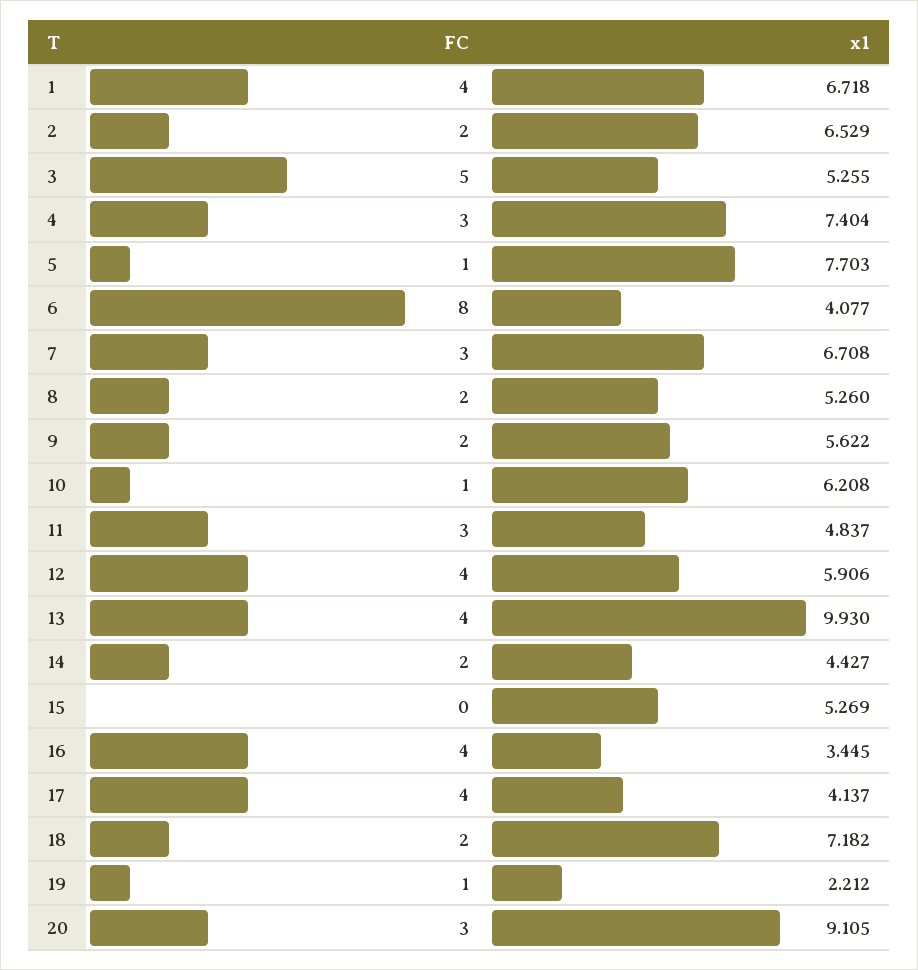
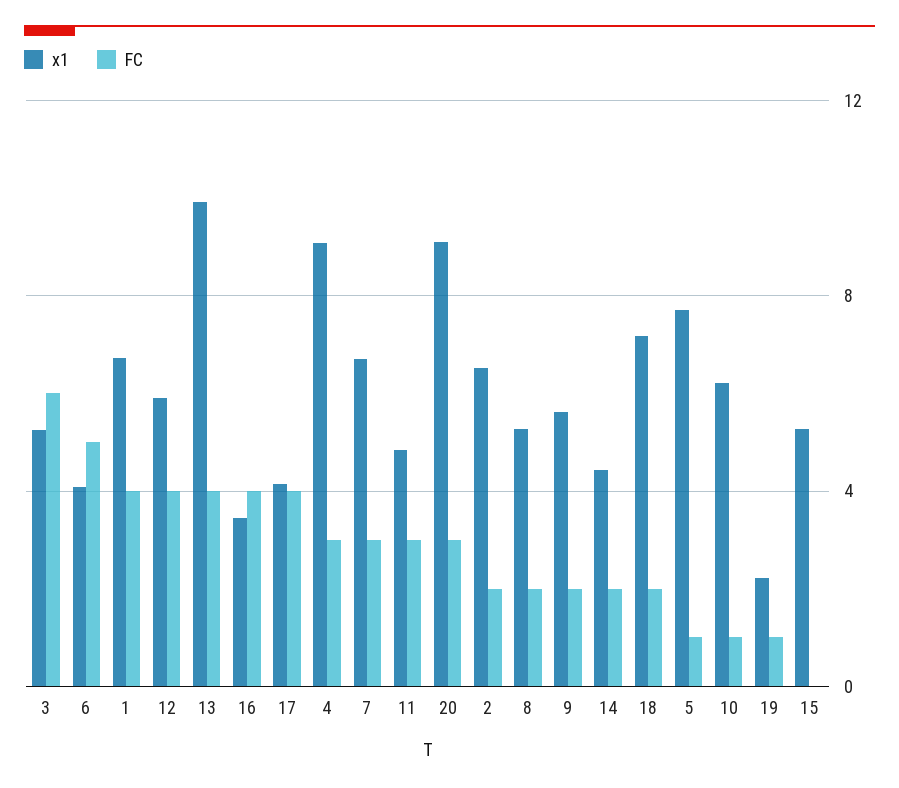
  {
    "FC": {
      "1": 4,
      "2": 2,
-     "3": 5,
+     "3": 6,
      "4": 3,
      "5": 1,
-     "6": 8,
+     "6": 5,
      "7": 3,
      "8": 2,
      "9": 2,
      "10": 1,
      "11": 3,
      "12": 4,
      "13": 4,
      "14": 2,
      "15": 0,
      "16": 4,
      "17": 4,
      "18": 2,
      "19": 1,
      "20": 3
    },
    "x1": {
      "1": 6.718,
      "2": 6.529,
      "3": 5.255,
-     "4": 7.404,
+     "4": 9,
      "5": 7.703,
      "6": 4.077,
      "7": 6.708,
      "8": 5.26,
      "9": 5.622,
      "10": 6.208,
      "11": 4.837,
      "12": 5.906,
      "13": 9.93,
      "14": 4.427,
      "15": 5.269,
      "16": 3.445,
      "17": 4.137,
      "18": 7.182,
      "19": 2.212,
      "20": 9.105
    }
  }

